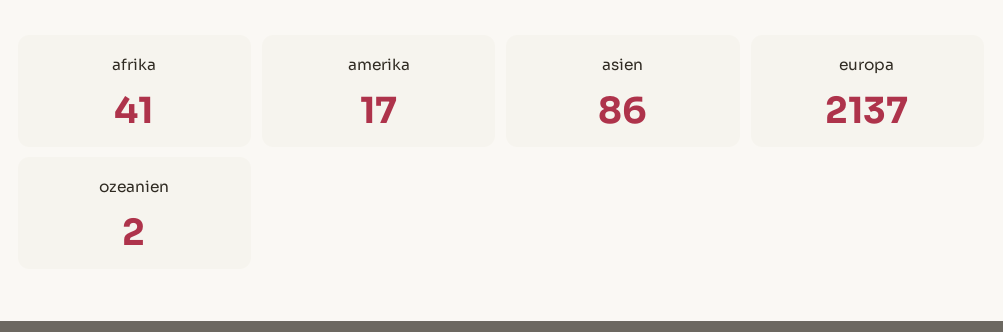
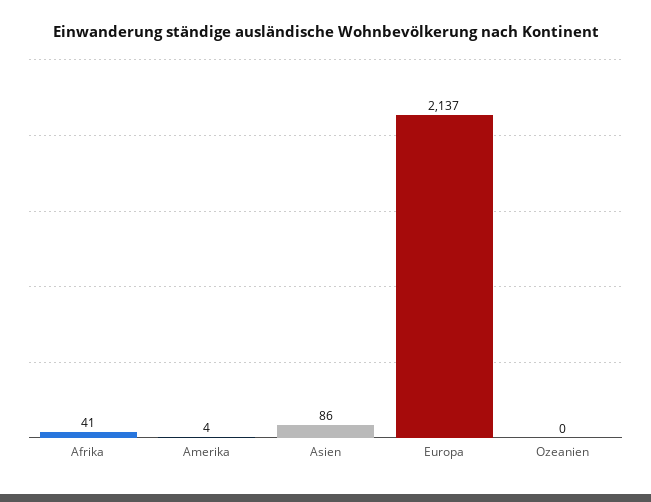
  {
    "afrika": 41,
-   "amerika": 17,
+   "amerika": 4,
    "asien": 86,
    "europa": 2137,
-   "ozeanien": 2
+   "ozeanien": 0
  }

